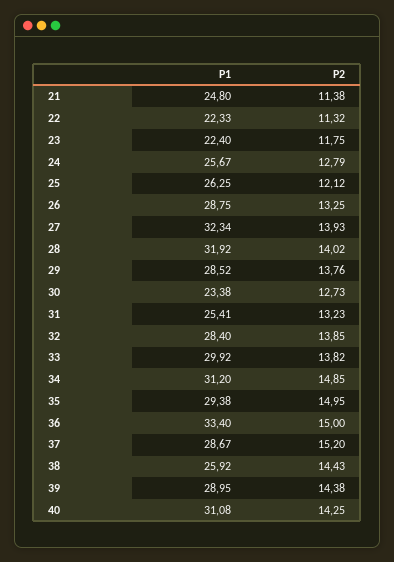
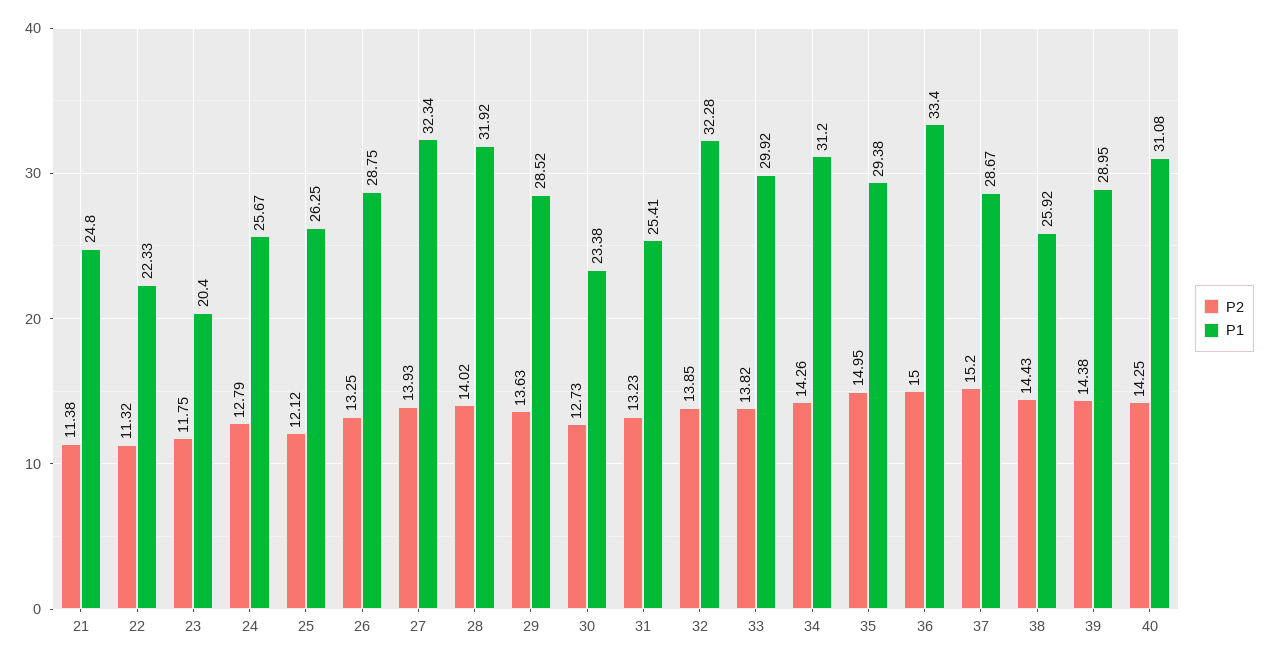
  {
    "P1": {
      "21": 24.8,
      "22": 22.33,
-     "23": 22.4,
+     "23": 20.4,
      "24": 25.67,
      "25": 26.25,
      "26": 28.75,
      "27": 32.34,
      "28": 31.92,
      "29": 28.52,
      "30": 23.38,
      "31": 25.41,
-     "32": 28.4,
+     "32": 32.28,
      "33": 29.92,
      "34": 31.2,
      "35": 29.38,
      "36": 33.4,
      "37": 28.67,
      "38": 25.92,
      "39": 28.95,
      "40": 31.08
    },
    "P2": {
      "21": 11.38,
      "22": 11.32,
      "23": 11.75,
      "24": 12.79,
      "25": 12.12,
      "26": 13.25,
      "27": 13.93,
      "28": 14.02,
-     "29": 13.76,
+     "29": 13.63,
      "30": 12.73,
      "31": 13.23,
      "32": 13.85,
      "33": 13.82,
-     "34": 14.85,
+     "34": 14.26,
      "35": 14.95,
      "36": 15,
      "37": 15.2,
      "38": 14.43,
      "39": 14.38,
      "40": 14.25
    }
  }

